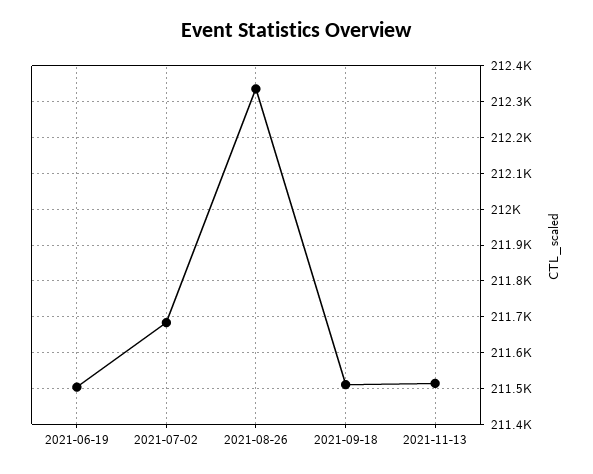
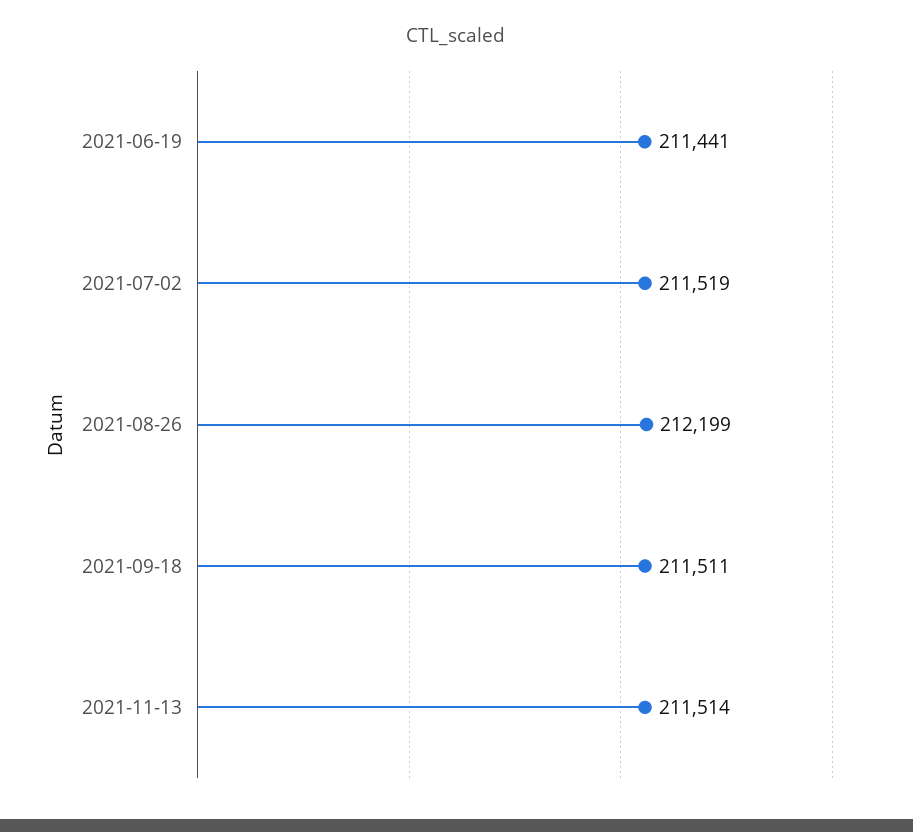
  {
-   "2021-06-19": 211500,
+   "2021-06-19": 211441,
-   "2021-07-02": 211680,
+   "2021-07-02": 211519,
-   "2021-08-26": 212340,
+   "2021-08-26": 212199,
    "2021-09-18": 211511,
    "2021-11-13": 211514
  }

